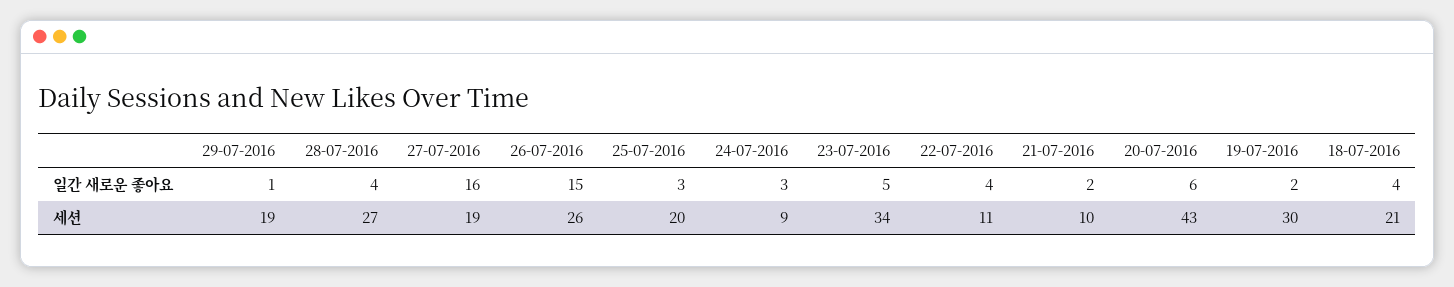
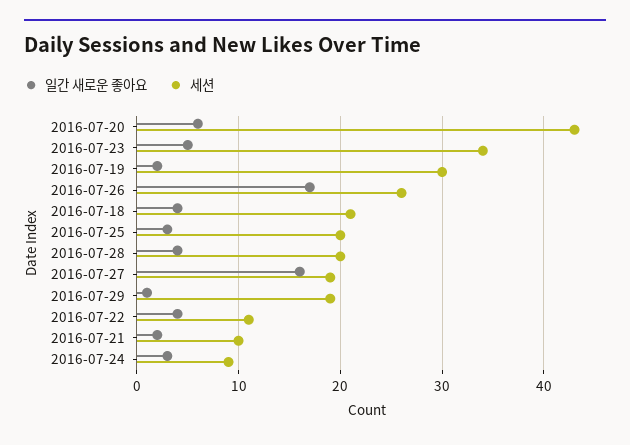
  {
    "일간 새로운 좋아요": {
      "29-07-2016": 1,
      "28-07-2016": 4,
      "27-07-2016": 16,
-     "26-07-2016": 15,
+     "26-07-2016": 17,
      "25-07-2016": 3,
      "24-07-2016": 3,
      "23-07-2016": 5,
      "22-07-2016": 4,
      "21-07-2016": 2,
      "20-07-2016": 6,
      "19-07-2016": 2,
      "18-07-2016": 4
    },
    "세션": {
      "29-07-2016": 19,
-     "28-07-2016": 27,
+     "28-07-2016": 20,
      "27-07-2016": 19,
      "26-07-2016": 26,
      "25-07-2016": 20,
      "24-07-2016": 9,
      "23-07-2016": 34,
      "22-07-2016": 11,
      "21-07-2016": 10,
      "20-07-2016": 43,
      "19-07-2016": 30,
      "18-07-2016": 21
    }
  }

